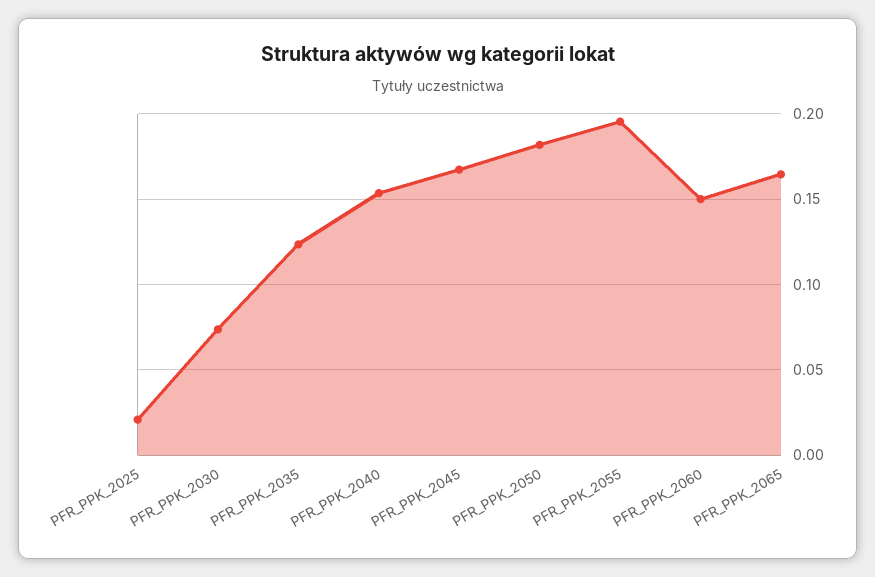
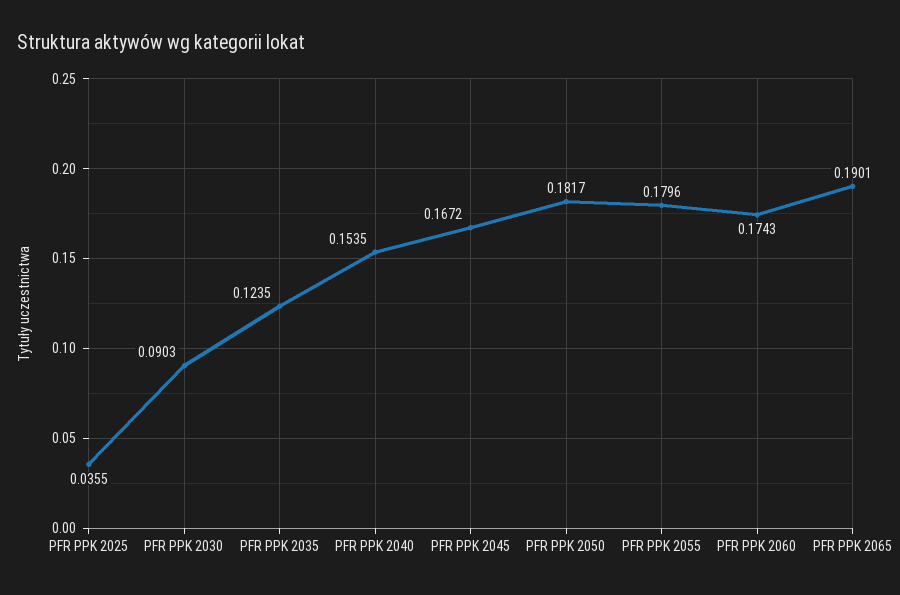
  {
-   "PFR_PPK_2025": 0.02,
+   "PFR_PPK_2025": 0.0355,
-   "PFR_PPK_2030": 0.075,
+   "PFR_PPK_2030": 0.0903,
    "PFR_PPK_2035": 0.1235,
    "PFR_PPK_2040": 0.1535,
    "PFR_PPK_2045": 0.1672,
    "PFR_PPK_2050": 0.1817,
-   "PFR_PPK_2055": 0.195,
+   "PFR_PPK_2055": 0.1796,
-   "PFR_PPK_2060": 0.15,
+   "PFR_PPK_2060": 0.1743,
-   "PFR_PPK_2065": 0.165
+   "PFR_PPK_2065": 0.1901
  }

